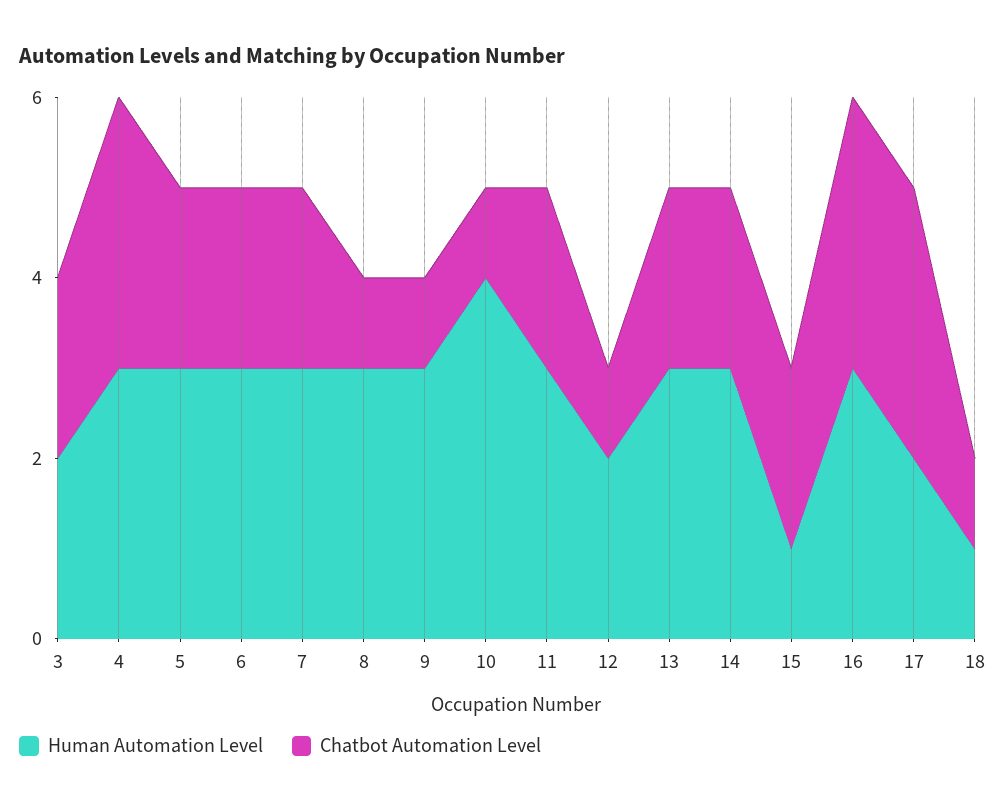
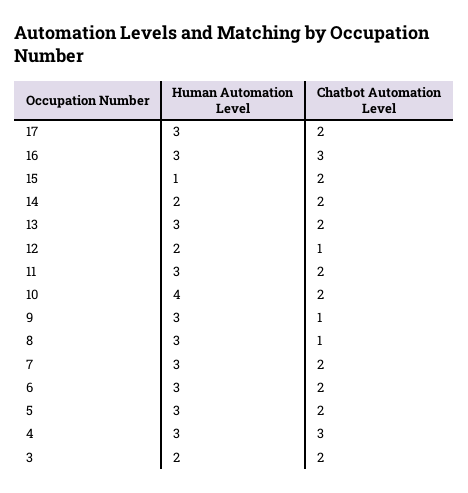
  {
    "Human Automation Level": {
      "3": 2,
      "4": 3,
      "5": 3,
      "6": 3,
      "7": 3,
      "8": 3,
      "9": 3,
      "10": 4,
      "11": 3,
      "12": 2,
      "13": 3,
-     "14": 3,
+     "14": 2,
      "15": 1,
      "16": 3,
-     "17": 2,
+     "17": 3
-     "18": 1
    },
    "Chatbot Automation Level": {
      "3": 2,
      "4": 3,
      "5": 2,
      "6": 2,
      "7": 2,
      "8": 1,
      "9": 1,
-     "10": 1,
+     "10": 2,
      "11": 2,
      "12": 1,
      "13": 2,
      "14": 2,
      "15": 2,
      "16": 3,
-     "17": 3,
+     "17": 2
-     "18": 1
    }
  }

